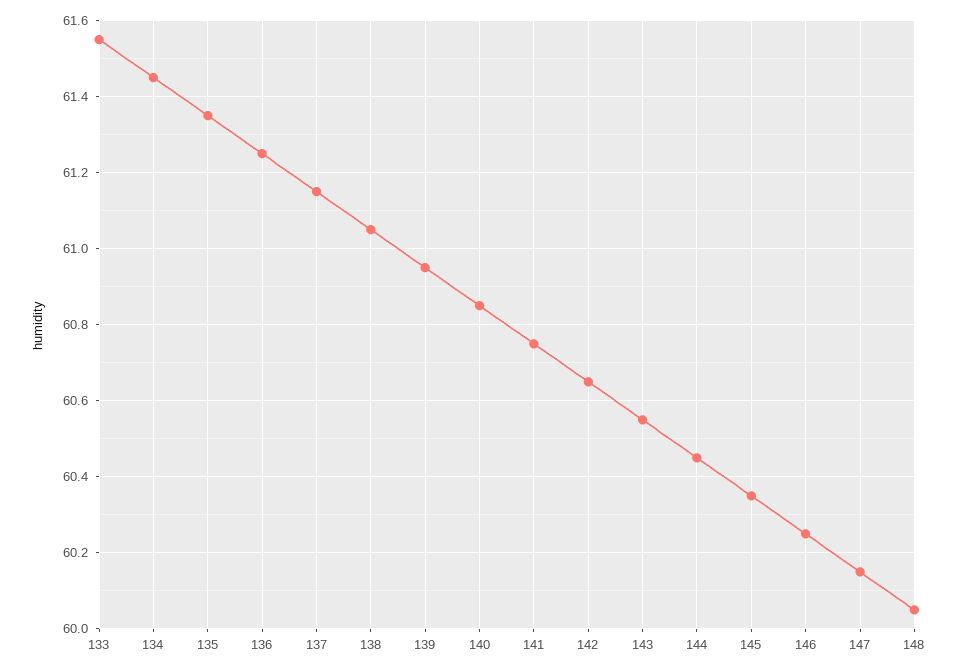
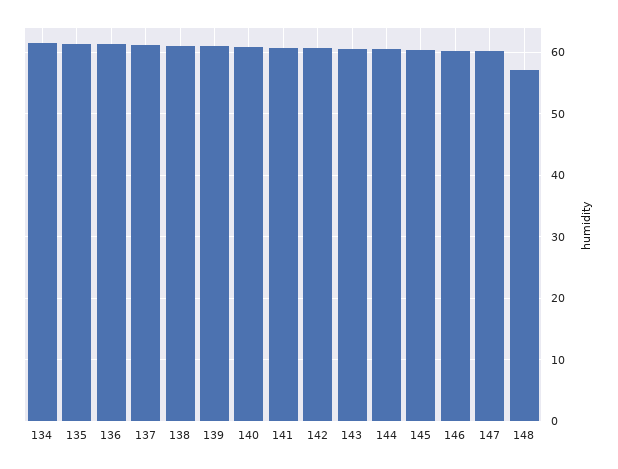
  {
-   "133": 61.55,
    "134": 61.45,
    "135": 61.35,
    "136": 61.25,
    "137": 61.15,
    "138": 61.05,
    "139": 60.95,
    "140": 60.85,
    "141": 60.75,
    "142": 60.65,
    "143": 60.55,
    "144": 60.45,
    "145": 60.35,
    "146": 60.25,
    "147": 60.15,
-   "148": 60.05
+   "148": 57
  }

